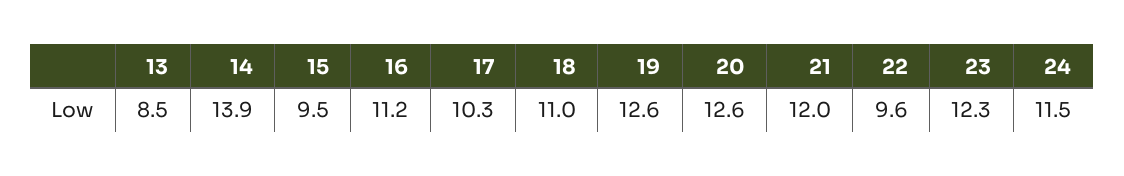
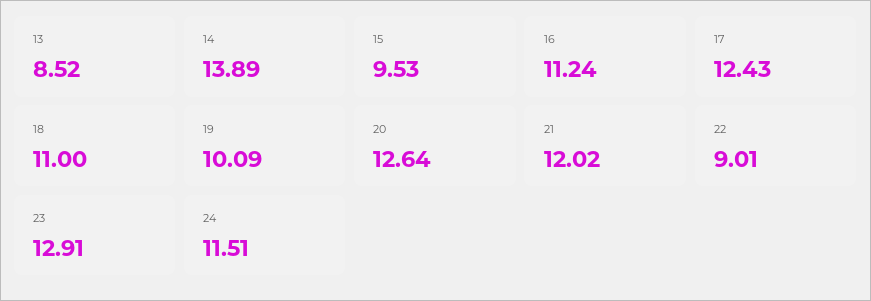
  {
    "13": 8.52,
    "14": 13.89,
    "15": 9.53,
    "16": 11.24,
-   "17": 10.3,
+   "17": 12.43,
    "18": 11,
-   "19": 12.6,
+   "19": 10.09,
    "20": 12.64,
    "21": 12.02,
-   "22": 9.6,
+   "22": 9.01,
-   "23": 12.3,
+   "23": 12.91,
    "24": 11.51
  }

